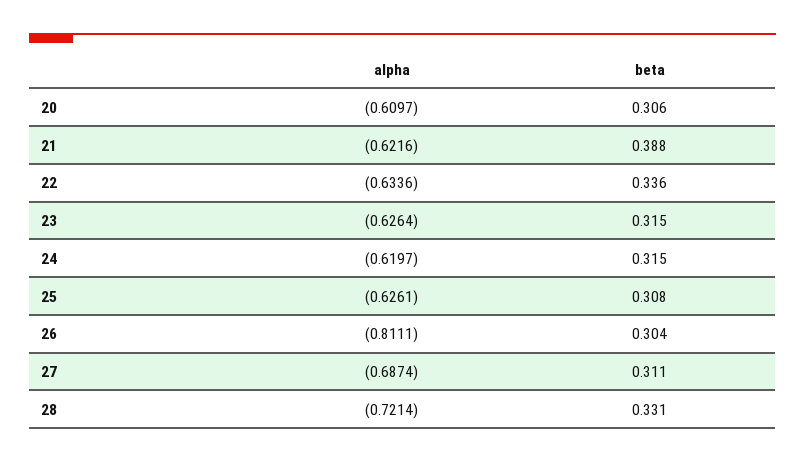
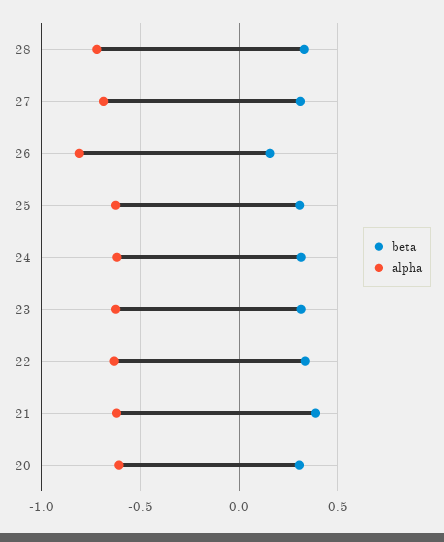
  {
    "alpha": {
      "20": -0.6097,
      "21": -0.6216,
      "22": -0.6336,
      "23": -0.6264,
      "24": -0.6197,
      "25": -0.6261,
      "26": -0.8111,
      "27": -0.6874,
      "28": -0.7214
    },
    "beta": {
      "20": 0.306,
      "21": 0.388,
      "22": 0.336,
      "23": 0.315,
      "24": 0.315,
      "25": 0.308,
-     "26": 0.304,
+     "26": 0.15,
      "27": 0.311,
      "28": 0.331
    }
  }

